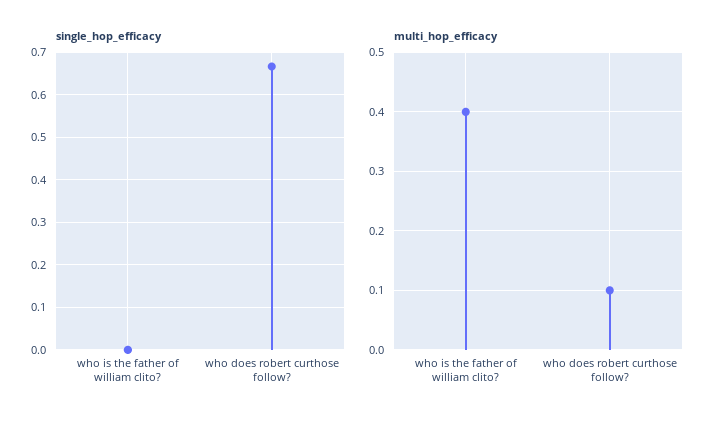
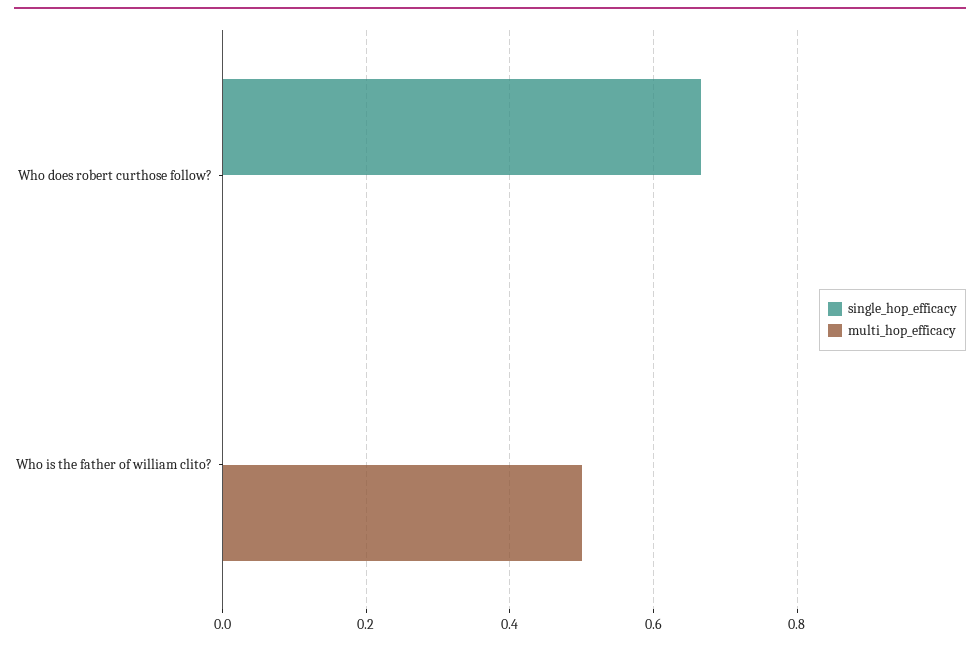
  {
    "single_hop_efficacy": {
      "who is the father of william clito?": 0,
      "who does robert curthose follow?": 0.66
    },
    "multi_hop_efficacy": {
-     "who is the father of william clito?": 0.4,
+     "who is the father of william clito?": 0.5,
-     "who does robert curthose follow?": 0.1
+     "who does robert curthose follow?": 0
    }
  }

